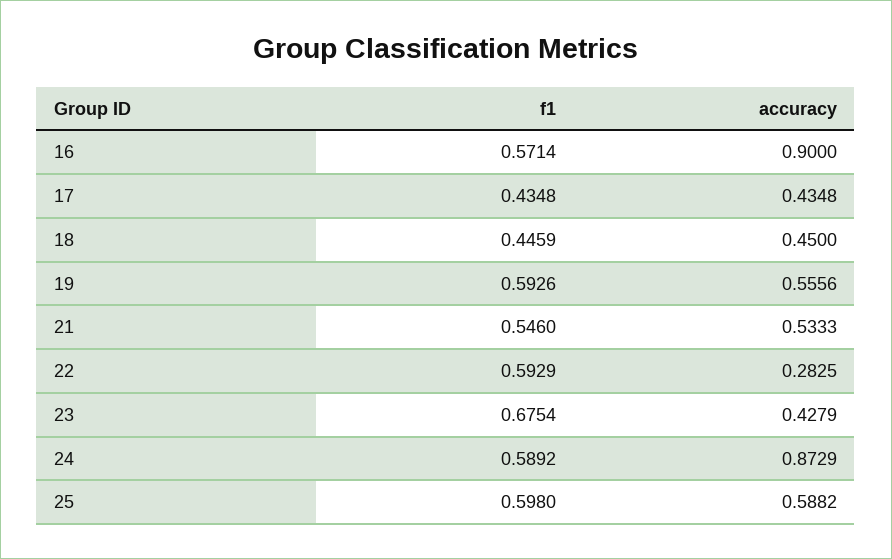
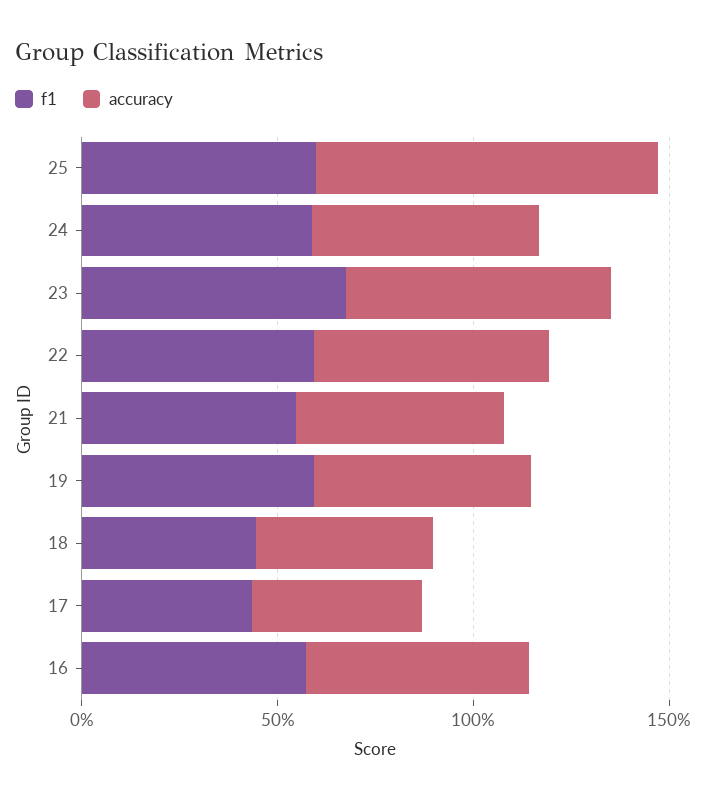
  {
    "f1": {
      "16": 0.5714,
      "17": 0.4348,
      "18": 0.4459,
      "19": 0.5926,
      "21": 0.546,
      "22": 0.5929,
      "23": 0.6754,
      "24": 0.5892,
      "25": 0.598
    },
    "accuracy": {
-     "16": 0.9,
+     "16": 0.6,
      "17": 0.4348,
      "18": 0.45,
      "19": 0.5556,
      "21": 0.5333,
-     "22": 0.2825,
+     "22": 0.6,
-     "23": 0.4279,
+     "23": 0.7,
-     "24": 0.8729,
+     "24": 0.6,
-     "25": 0.5882
+     "25": 0.9
    }
  }

